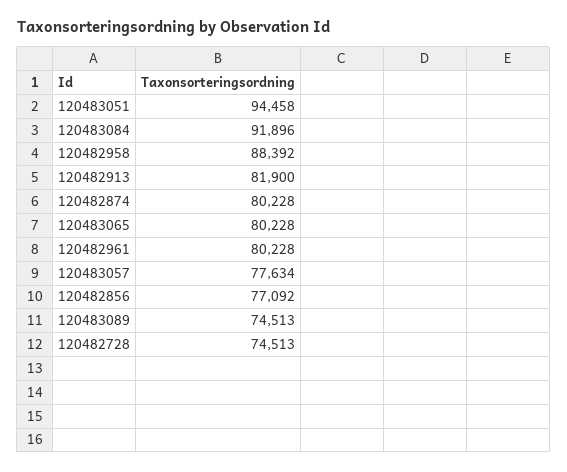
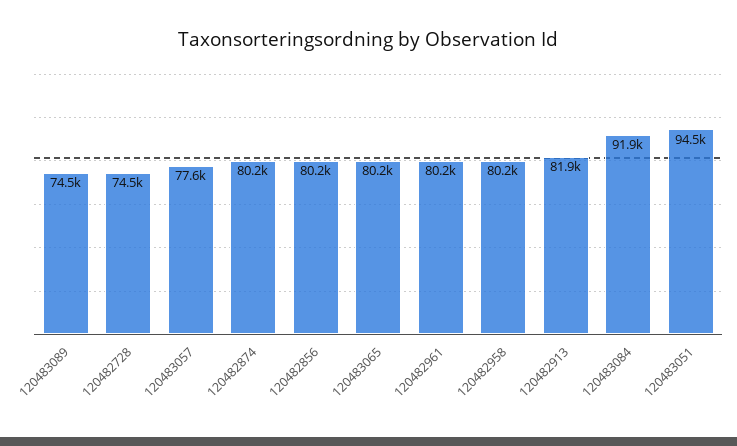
  {
    "120483051": 94458,
    "120483084": 91896,
-   "120482958": 88392,
+   "120482958": 80200,
    "120482913": 81900,
    "120482874": 80228,
    "120483065": 80228,
    "120482961": 80228,
    "120483057": 77634,
-   "120482856": 77092,
+   "120482856": 80200,
    "120483089": 74513,
    "120482728": 74513
  }

